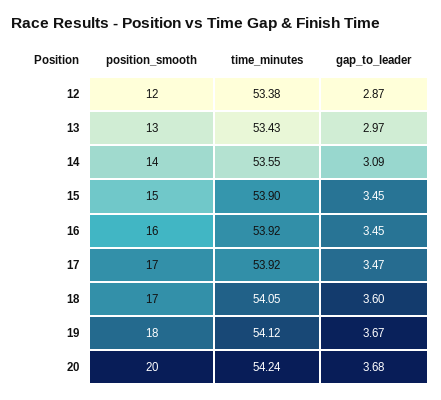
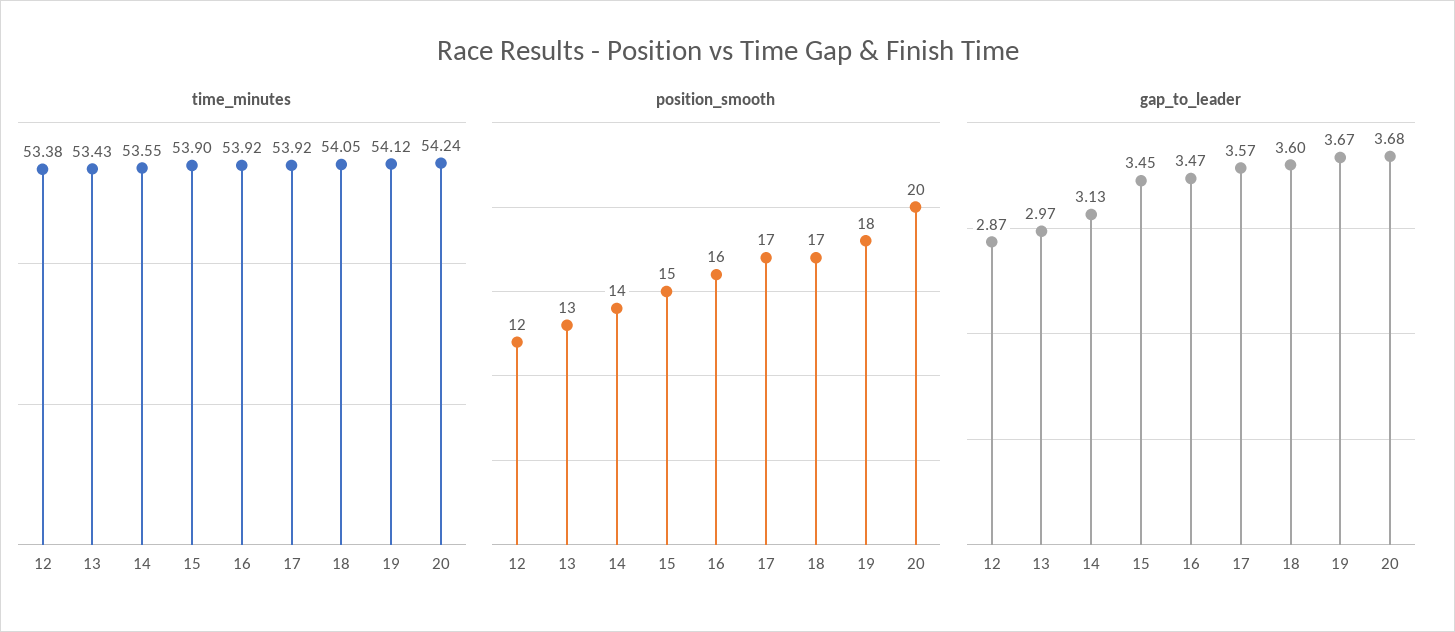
  {
    "position_smooth": {
      "12": 12,
      "13": 13,
      "14": 14,
      "15": 15,
      "16": 16,
      "17": 17,
      "18": 17,
      "19": 18,
      "20": 20
    },
    "time_minutes": {
      "12": 53.38,
      "13": 53.43,
      "14": 53.55,
      "15": 53.9,
      "16": 53.92,
      "17": 53.92,
      "18": 54.05,
      "19": 54.12,
      "20": 54.24
    },
    "gap_to_leader": {
      "12": 2.87,
      "13": 2.97,
-     "14": 3.09,
+     "14": 3.13,
      "15": 3.45,
-     "16": 3.45,
+     "16": 3.47,
-     "17": 3.47,
+     "17": 3.57,
      "18": 3.6,
      "19": 3.67,
      "20": 3.68
    }
  }

